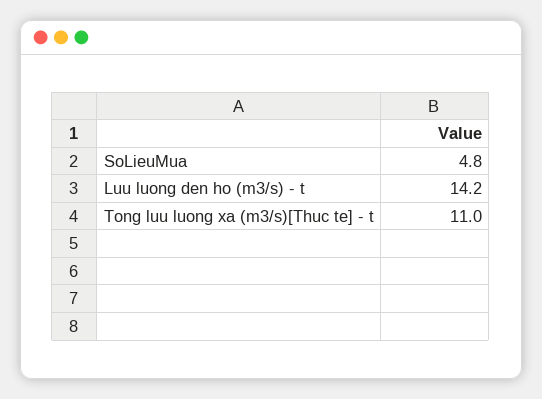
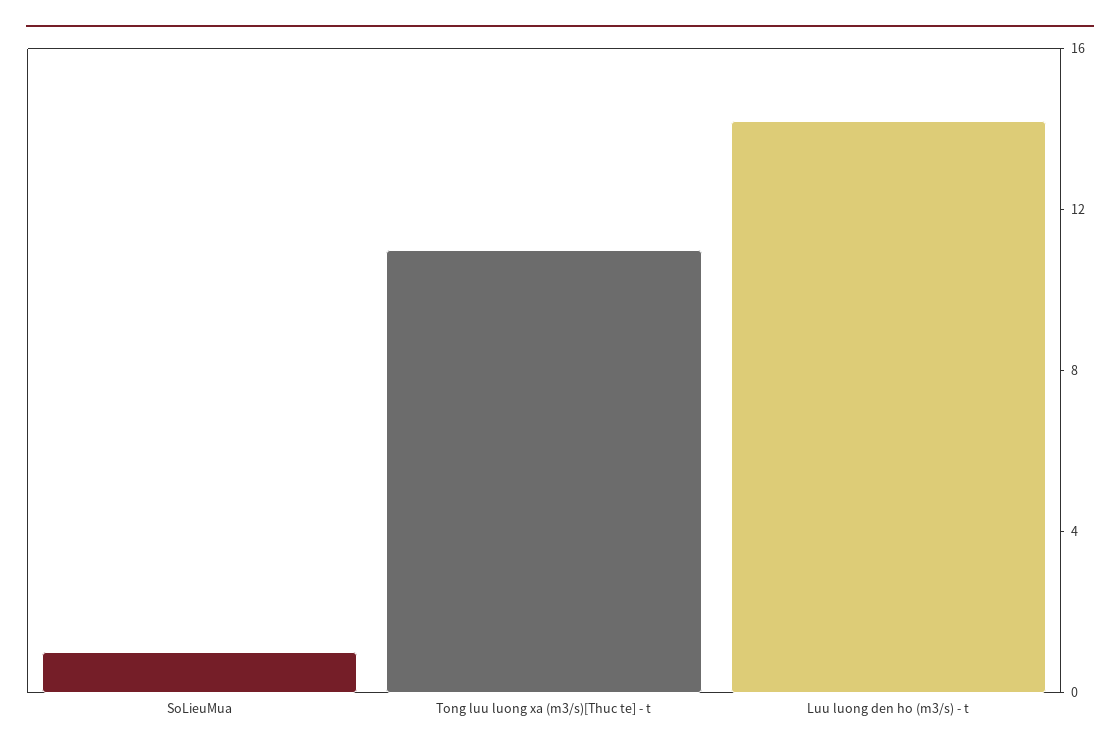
  {
-   "SoLieuMua": 4.8,
+   "SoLieuMua": 1,
    "Luu luong den ho (m3/s) - t": 14.2,
    "Tong luu luong xa (m3/s)[Thuc te] - t": 11
  }

